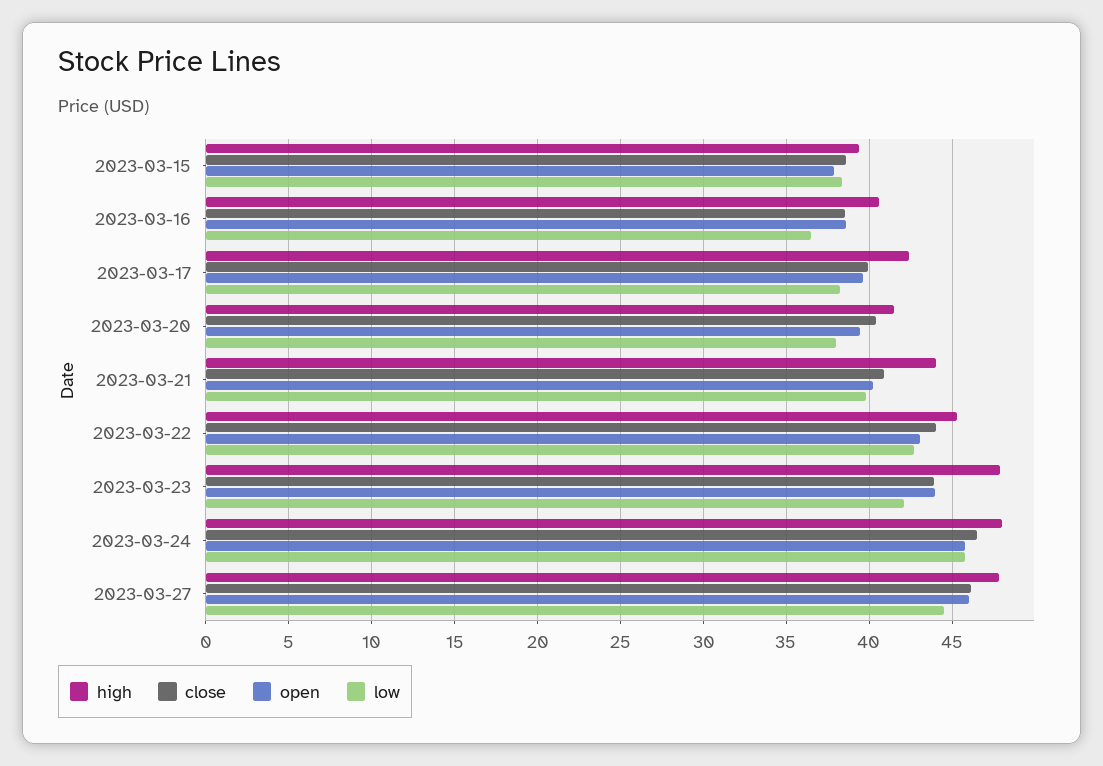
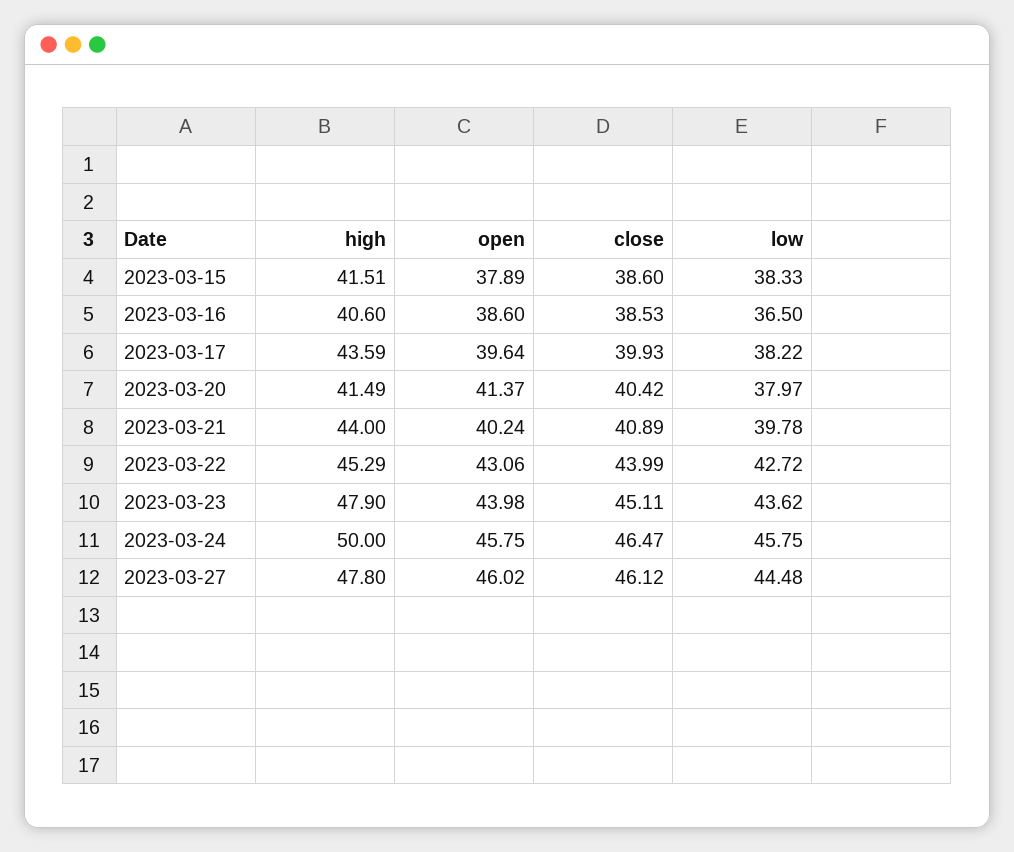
  {
    "high": {
-     "2023-03-15": 39.5,
+     "2023-03-15": 41.51,
      "2023-03-16": 40.6,
-     "2023-03-17": 42.5,
+     "2023-03-17": 43.59,
      "2023-03-20": 41.49,
      "2023-03-21": 44,
      "2023-03-22": 45.29,
      "2023-03-23": 47.9,
-     "2023-03-24": 48,
+     "2023-03-24": 50,
      "2023-03-27": 47.8
    },
    "close": {
      "2023-03-15": 38.6,
      "2023-03-16": 38.53,
      "2023-03-17": 39.93,
      "2023-03-20": 40.42,
      "2023-03-21": 40.89,
      "2023-03-22": 43.99,
-     "2023-03-23": 44,
+     "2023-03-23": 45.11,
      "2023-03-24": 46.47,
      "2023-03-27": 46.12
    },
    "open": {
      "2023-03-15": 37.89,
      "2023-03-16": 38.6,
      "2023-03-17": 39.64,
-     "2023-03-20": 39.5,
+     "2023-03-20": 41.37,
      "2023-03-21": 40.24,
      "2023-03-22": 43.06,
      "2023-03-23": 43.98,
      "2023-03-24": 45.75,
      "2023-03-27": 46.02
    },
    "low": {
      "2023-03-15": 38.33,
      "2023-03-16": 36.5,
      "2023-03-17": 38.22,
      "2023-03-20": 37.97,
      "2023-03-21": 39.78,
      "2023-03-22": 42.72,
-     "2023-03-23": 42,
+     "2023-03-23": 43.62,
      "2023-03-24": 45.75,
      "2023-03-27": 44.48
    }
  }

